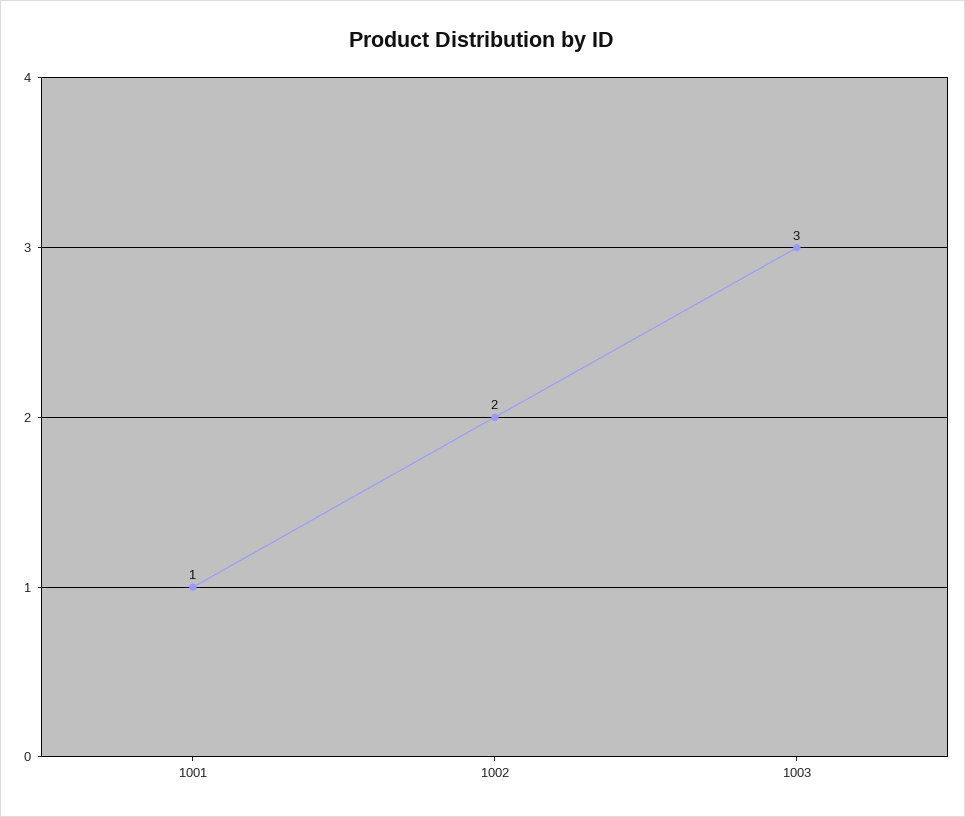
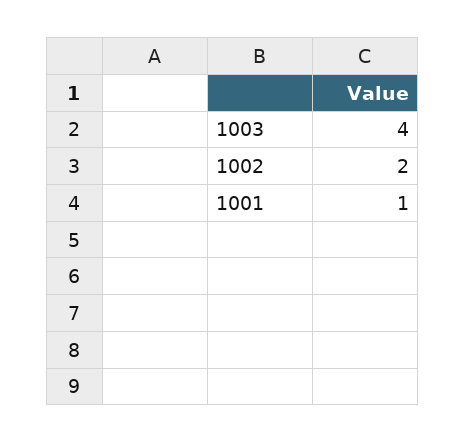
  {
    "1001": 1,
    "1002": 2,
-   "1003": 3
+   "1003": 4
  }

